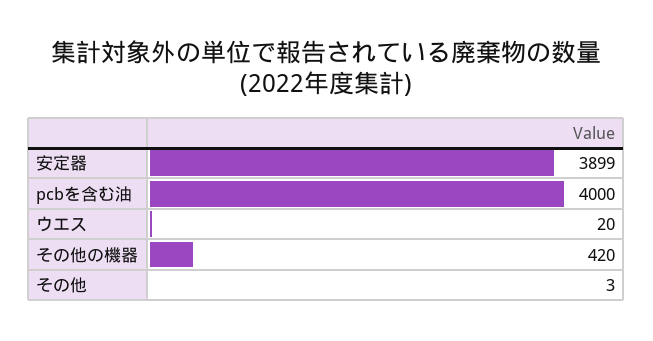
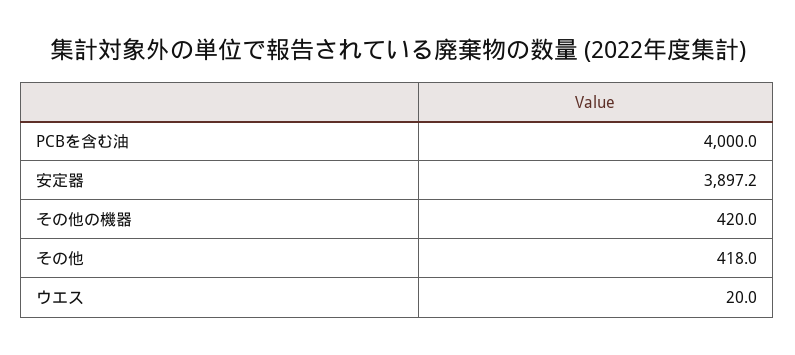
  {
-   "安定器": 3899,
+   "安定器": 3897.2,
    "pcbを含む油": 4000,
    "ウエス": 20,
    "その他の機器": 420,
-   "その他": 3
+   "その他": 418
  }

